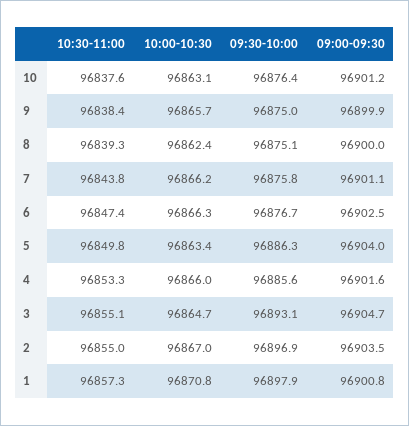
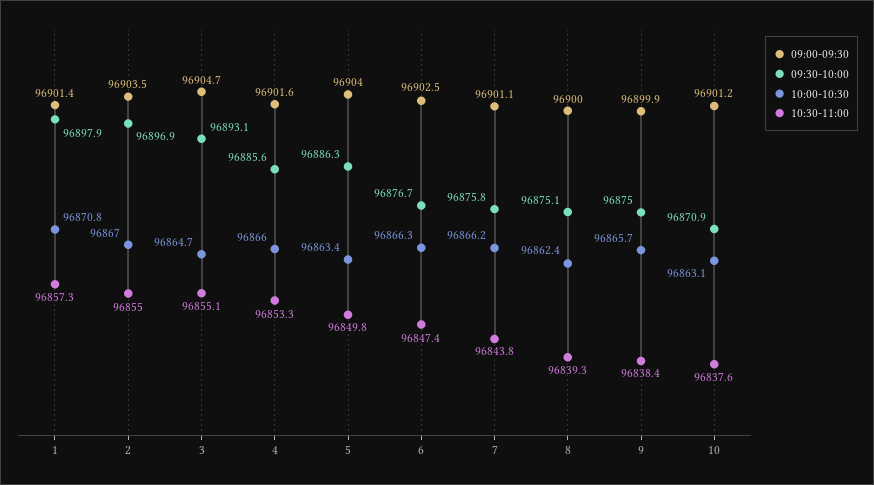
  {
    "10:30-11:00": {
      "10": 96837.6,
      "9": 96838.4,
      "8": 96839.3,
      "7": 96843.8,
      "6": 96847.4,
      "5": 96849.8,
      "4": 96853.3,
      "3": 96855.1,
      "2": 96855,
      "1": 96857.3
    },
    "10:00-10:30": {
      "10": 96863.1,
      "9": 96865.7,
      "8": 96862.4,
      "7": 96866.2,
      "6": 96866.3,
      "5": 96863.4,
      "4": 96866,
      "3": 96864.7,
      "2": 96867,
      "1": 96870.8
    },
    "09:30-10:00": {
-     "10": 96876.4,
+     "10": 96870.9,
      "9": 96875,
      "8": 96875.1,
      "7": 96875.8,
      "6": 96876.7,
      "5": 96886.3,
      "4": 96885.6,
      "3": 96893.1,
      "2": 96896.9,
      "1": 96897.9
    },
    "09:00-09:30": {
      "10": 96901.2,
      "9": 96899.9,
      "8": 96900,
      "7": 96901.1,
      "6": 96902.5,
      "5": 96904,
      "4": 96901.6,
      "3": 96904.7,
      "2": 96903.5,
-     "1": 96900.8
+     "1": 96901.4
    }
  }

